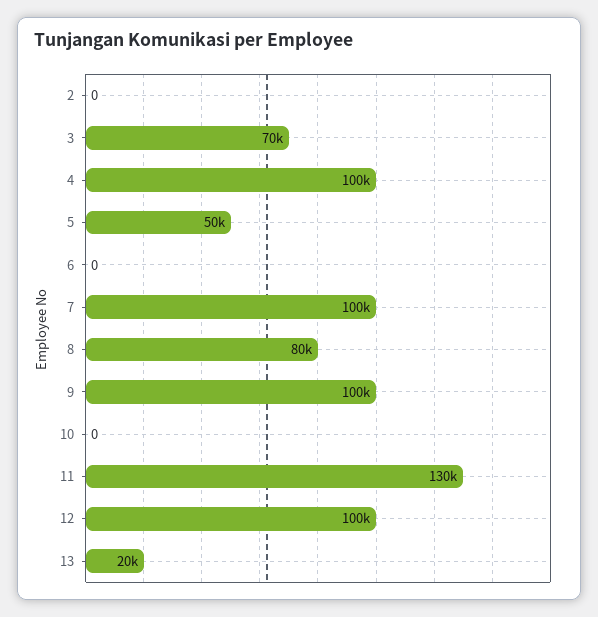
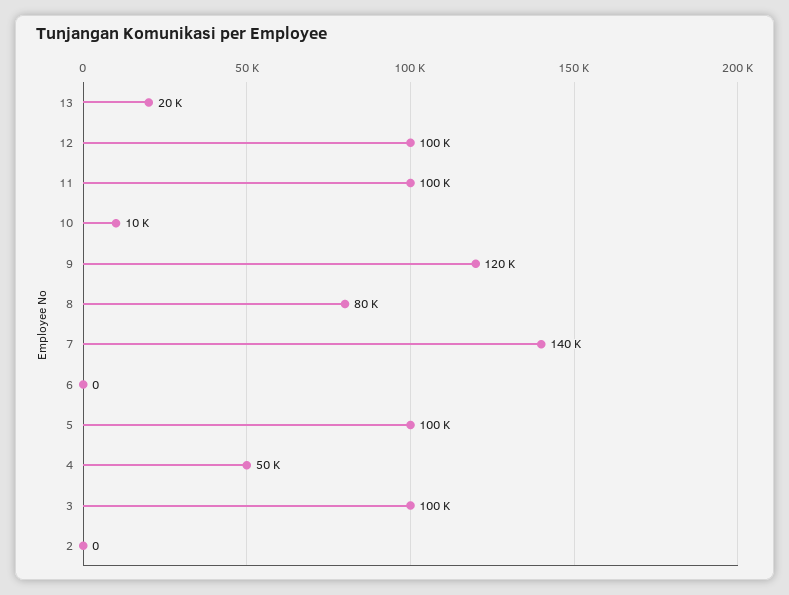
  {
    "2": 0,
-   "3": 70000,
+   "3": 100000,
-   "4": 100000,
+   "4": 50000,
-   "5": 50000,
+   "5": 100000,
    "6": 0,
-   "7": 100000,
+   "7": 140000,
    "8": 80000,
-   "9": 100000,
+   "9": 120000,
-   "10": 0,
+   "10": 10000,
-   "11": 130000,
+   "11": 100000,
    "12": 100000,
    "13": 20000
  }

